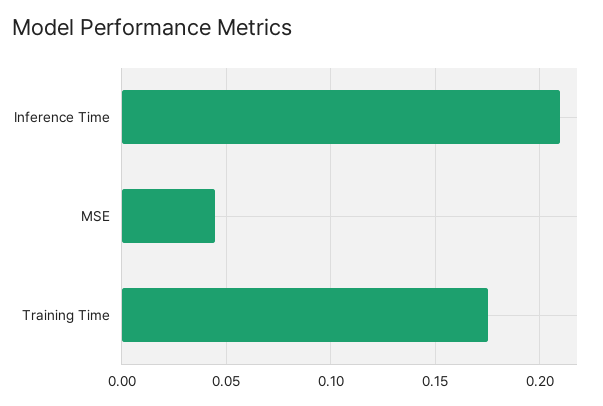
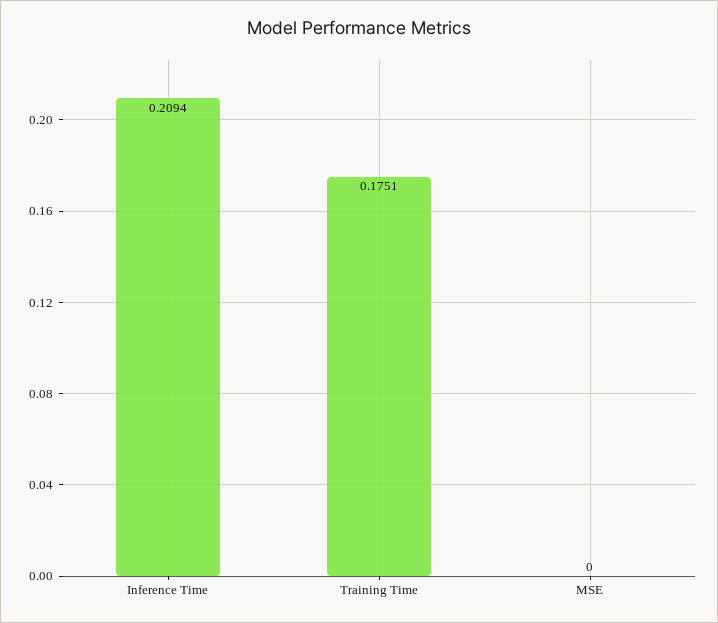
  {
    "Inference Time": 0.2094,
-   "MSE": 0.045,
+   "MSE": 0,
    "Training Time": 0.1751
  }

